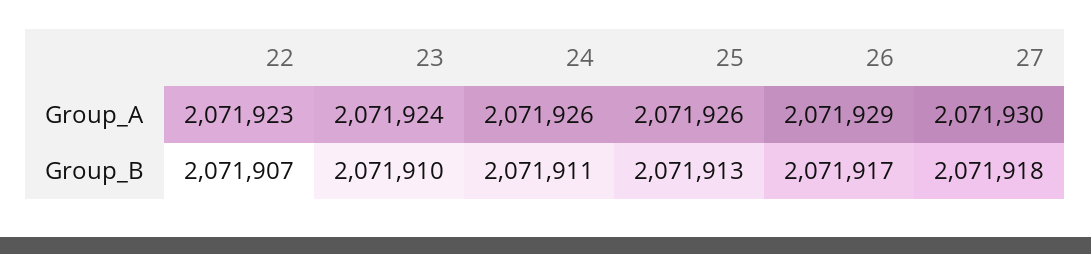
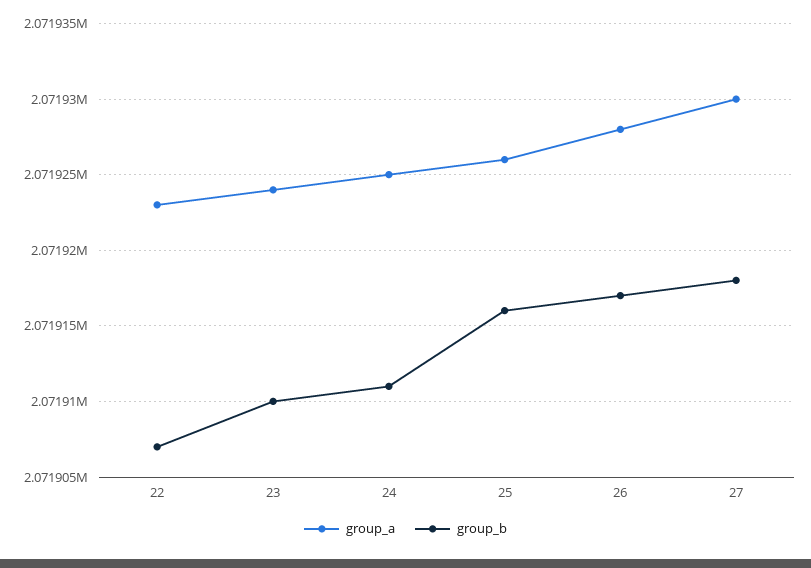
  {
    "Group_A": {
      "22": 2071923,
      "23": 2071924,
-     "24": 2071926,
+     "24": 2071925,
      "25": 2071926,
-     "26": 2071929,
+     "26": 2071928,
      "27": 2071930
    },
    "Group_B": {
      "22": 2071907,
      "23": 2071910,
      "24": 2071911,
-     "25": 2071913,
+     "25": 2071916,
      "26": 2071917,
      "27": 2071918
    }
  }

